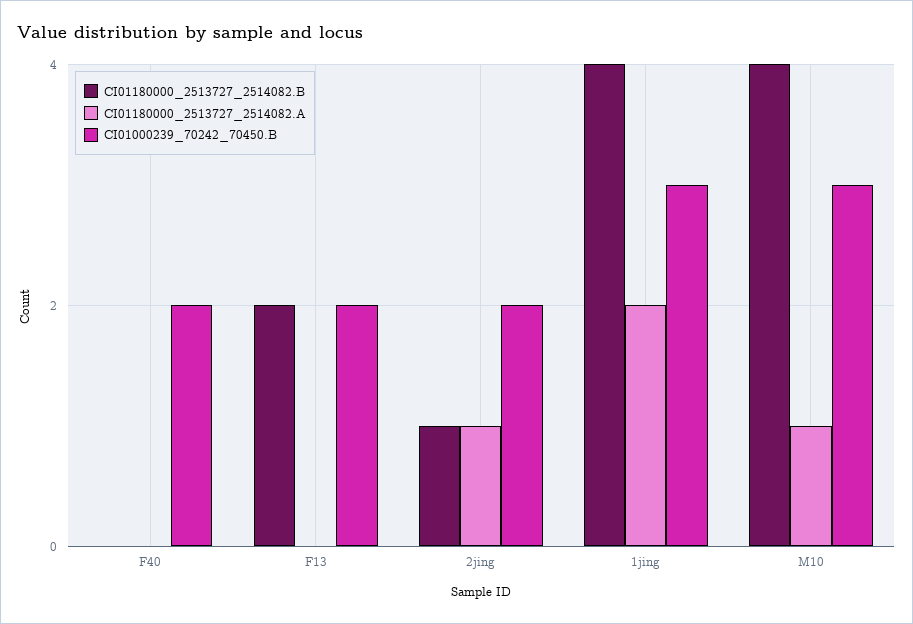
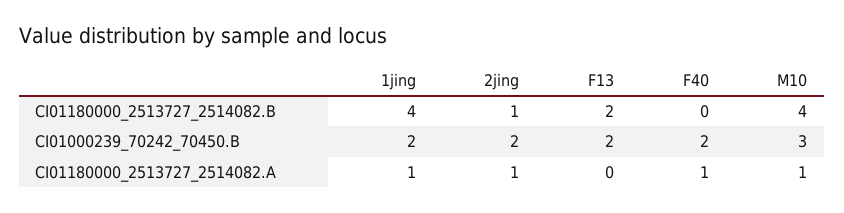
  {
    "CI01180000_2513727_2514082.B": {
      "F40": 0,
      "F13": 2,
      "2jing": 1,
      "1jing": 4,
      "M10": 4
    },
    "CI01180000_2513727_2514082.A": {
-     "F40": 0,
+     "F40": 1,
      "F13": 0,
      "2jing": 1,
-     "1jing": 2,
+     "1jing": 1,
      "M10": 1
    },
    "CI01000239_70242_70450.B": {
      "F40": 2,
      "F13": 2,
      "2jing": 2,
-     "1jing": 3,
+     "1jing": 2,
      "M10": 3
    }
  }

